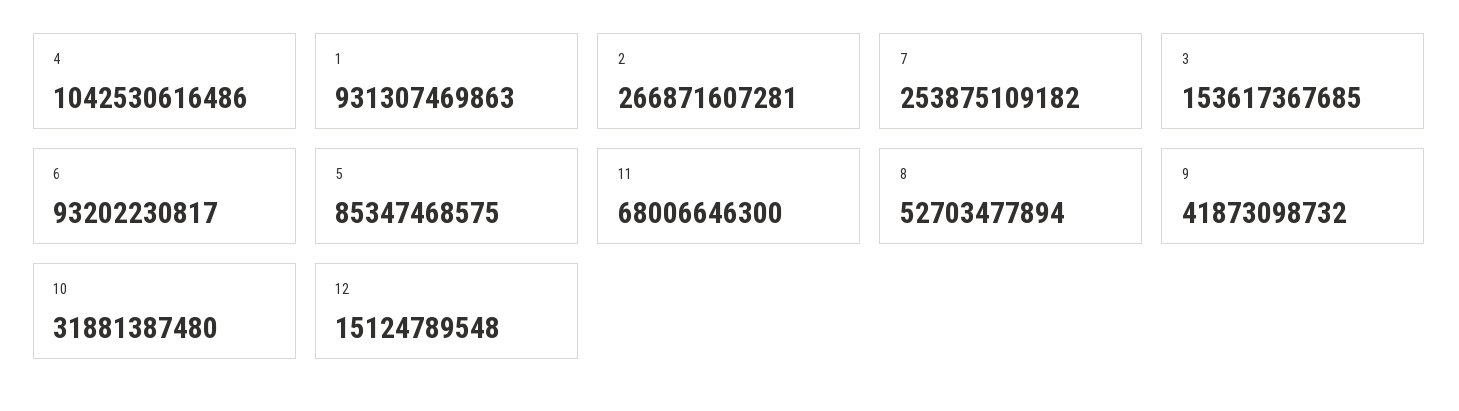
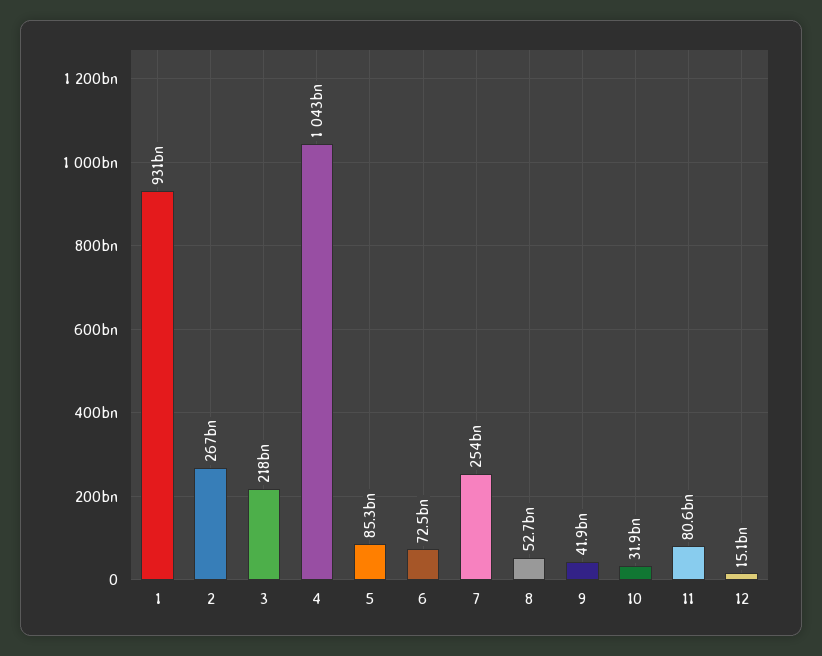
  {
    "4": 1042530616486,
    "1": 931307469863,
    "2": 266871607281,
    "7": 253875109182,
-   "3": 153617367685,
+   "3": 218000000000,
-   "6": 93202230817,
+   "6": 72500000000,
    "5": 85347468575,
-   "11": 68006646300,
+   "11": 80600000000,
    "8": 52703477894,
    "9": 41873098732,
    "10": 31881387480,
    "12": 15124789548
  }

